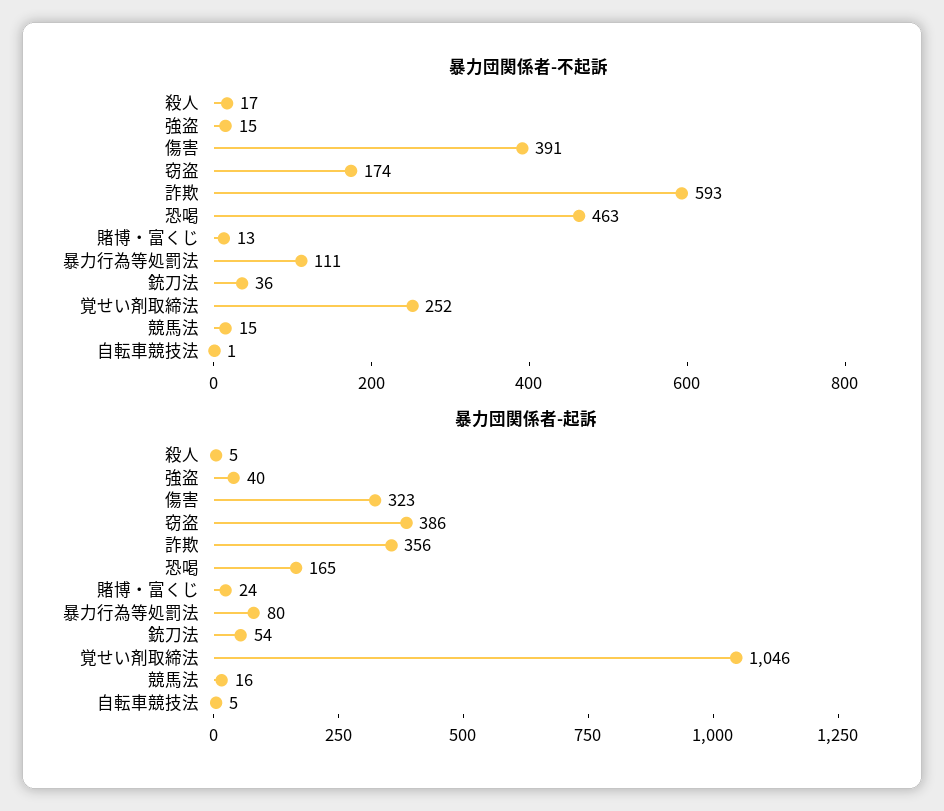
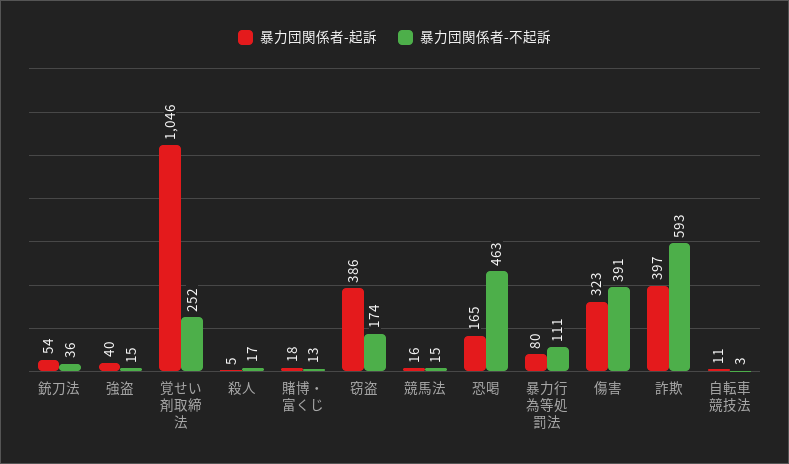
  {
    "暴力団関係者-不起訴": {
      "殺人": 17,
      "強盗": 15,
      "傷害": 391,
      "窃盗": 174,
      "詐欺": 593,
      "恐喝": 463,
      "賭博・富くじ": 13,
      "暴力行為等処罰法": 111,
      "銃刀法": 36,
      "覚せい剤取締法": 252,
      "競馬法": 15,
-     "自転車競技法": 1
+     "自転車競技法": 3
    },
    "暴力団関係者-起訴": {
      "殺人": 5,
      "強盗": 40,
      "傷害": 323,
      "窃盗": 386,
-     "詐欺": 356,
+     "詐欺": 397,
      "恐喝": 165,
-     "賭博・富くじ": 24,
+     "賭博・富くじ": 18,
      "暴力行為等処罰法": 80,
      "銃刀法": 54,
      "覚せい剤取締法": 1046,
      "競馬法": 16,
-     "自転車競技法": 5
+     "自転車競技法": 11
    }
  }

